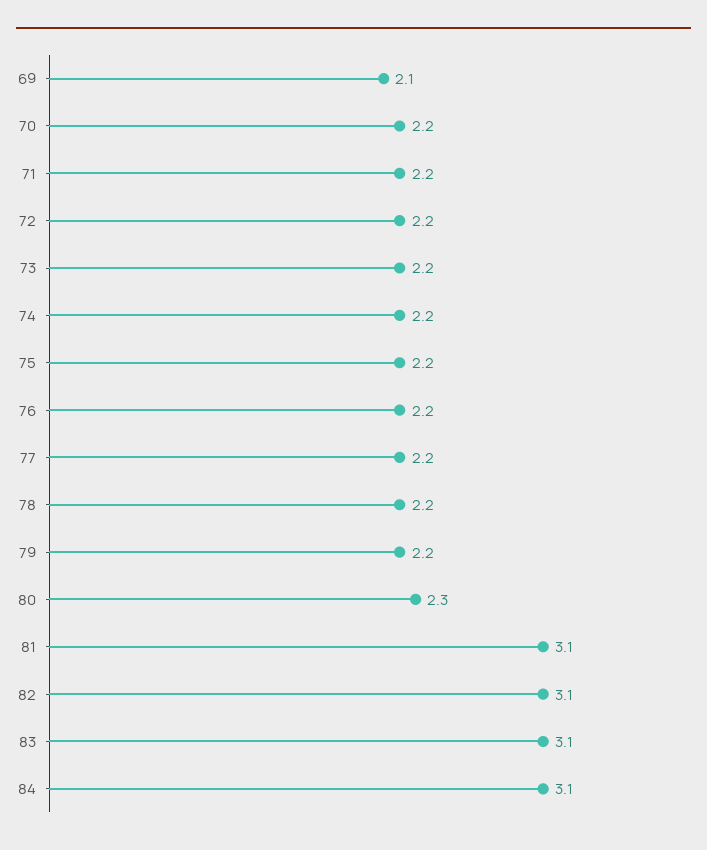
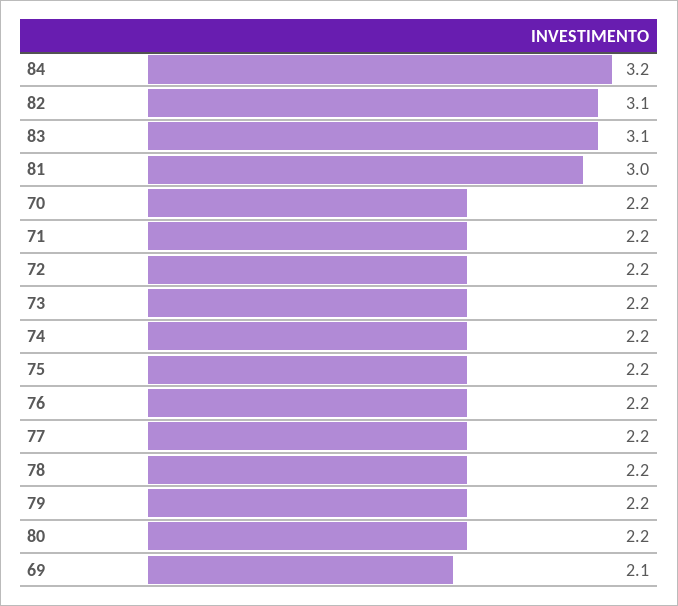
  {
    "69": 2.1,
    "70": 2.2,
    "71": 2.2,
    "72": 2.2,
    "73": 2.2,
    "74": 2.2,
    "75": 2.2,
    "76": 2.2,
    "77": 2.2,
    "78": 2.2,
    "79": 2.2,
-   "80": 2.3,
+   "80": 2.2,
-   "81": 3.1,
+   "81": 3,
    "82": 3.1,
    "83": 3.1,
-   "84": 3.1
+   "84": 3.2
  }

